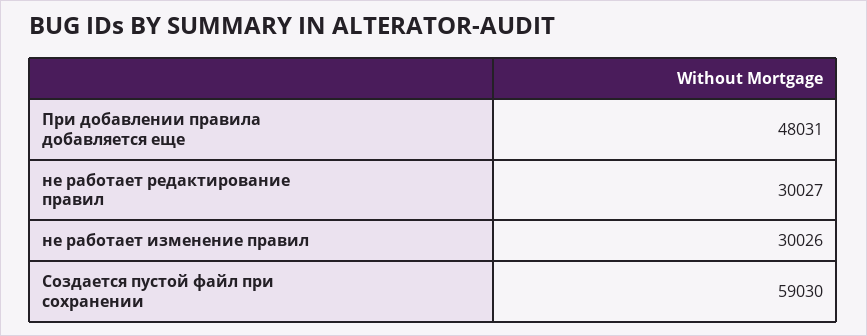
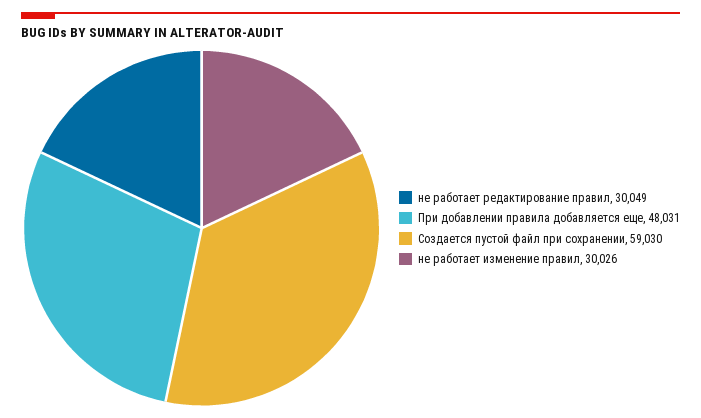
  {
    "При добавлении правила добавляется еще": 48031,
-   "не работает редактирование правил": 30027,
+   "не работает редактирование правил": 30049,
    "не работает изменение правил": 30026,
    "Создается пустой файл при сохранении": 59030
  }

